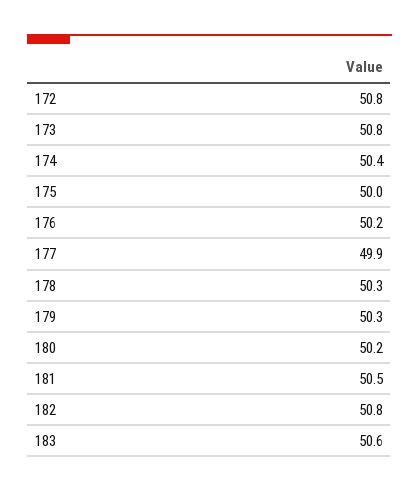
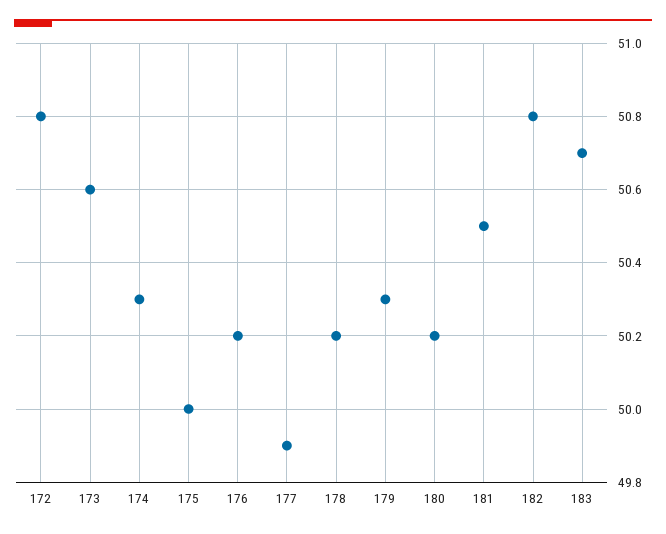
  {
    "172": 50.8,
-   "173": 50.8,
+   "173": 50.6,
-   "174": 50.4,
+   "174": 50.3,
    "175": 50,
    "176": 50.2,
    "177": 49.9,
-   "178": 50.3,
+   "178": 50.2,
    "179": 50.3,
    "180": 50.2,
    "181": 50.5,
    "182": 50.8,
-   "183": 50.6
+   "183": 50.7
  }

